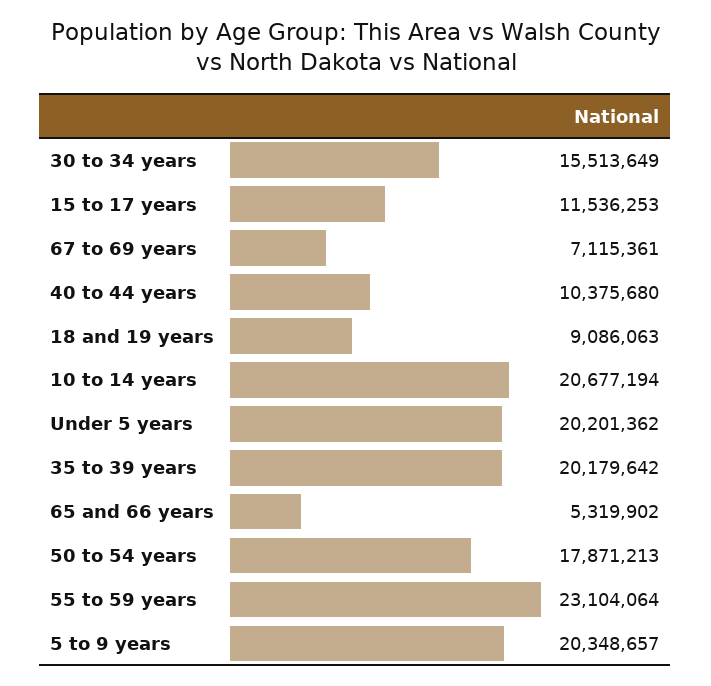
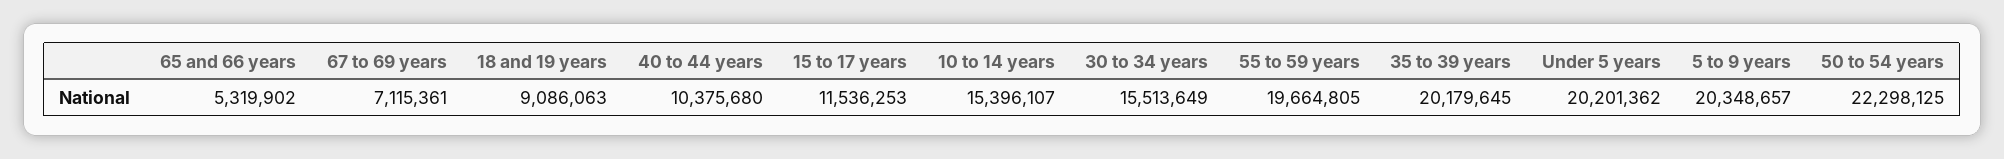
  {
    "30 to 34 years": 15513649,
    "15 to 17 years": 11536253,
    "67 to 69 years": 7115361,
    "40 to 44 years": 10375680,
    "18 and 19 years": 9086063,
-   "10 to 14 years": 20677194,
+   "10 to 14 years": 15396107,
    "Under 5 years": 20201362,
-   "35 to 39 years": 20179642,
+   "35 to 39 years": 20179645,
    "65 and 66 years": 5319902,
-   "50 to 54 years": 17871213,
+   "50 to 54 years": 22298125,
-   "55 to 59 years": 23104064,
+   "55 to 59 years": 19664805,
    "5 to 9 years": 20348657
  }

